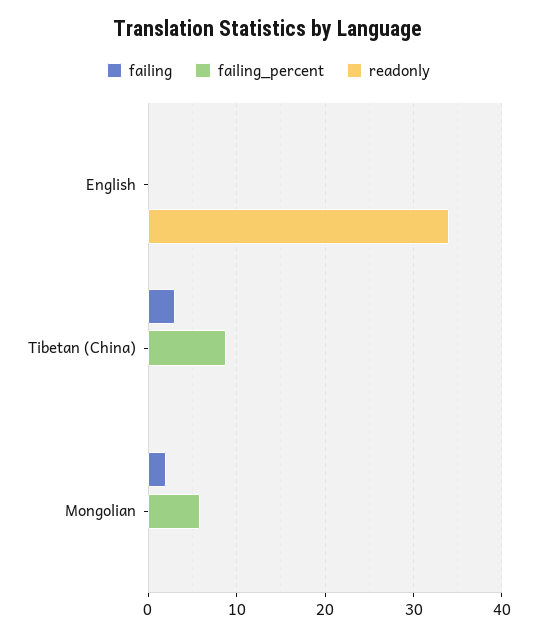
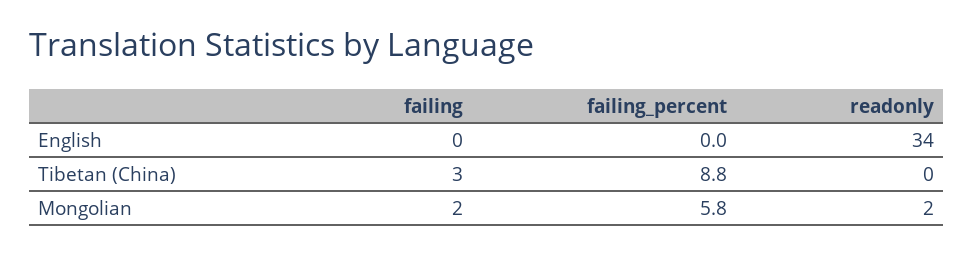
  {
    "failing": {
      "English": 0,
      "Tibetan (China)": 3,
      "Mongolian": 2
    },
    "failing_percent": {
      "English": 0,
      "Tibetan (China)": 8.8,
      "Mongolian": 5.8
    },
    "readonly": {
      "English": 34,
      "Tibetan (China)": 0,
-     "Mongolian": 0
+     "Mongolian": 2
    }
  }

